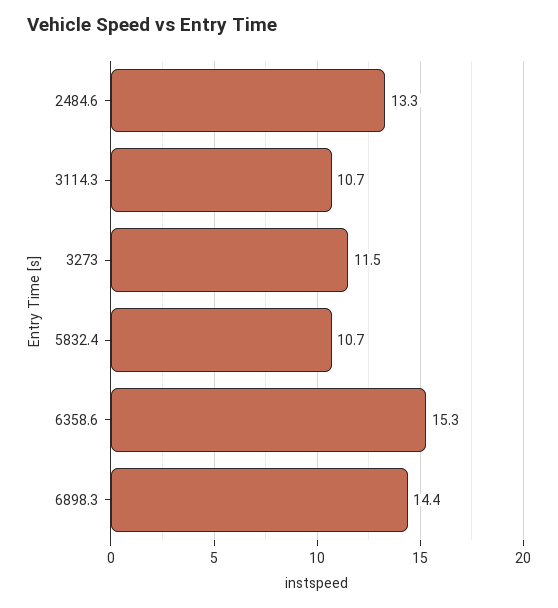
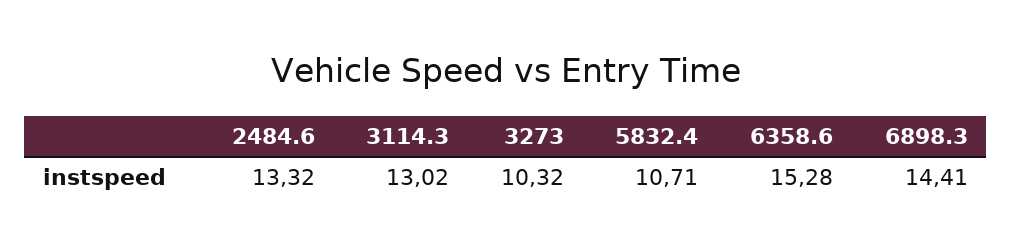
  {
    "2484.6": 13.32,
-   "3114.3": 10.7,
+   "3114.3": 13.02,
-   "3273": 11.5,
+   "3273": 10.32,
    "5832.4": 10.71,
    "6358.6": 15.28,
    "6898.3": 14.41
  }

